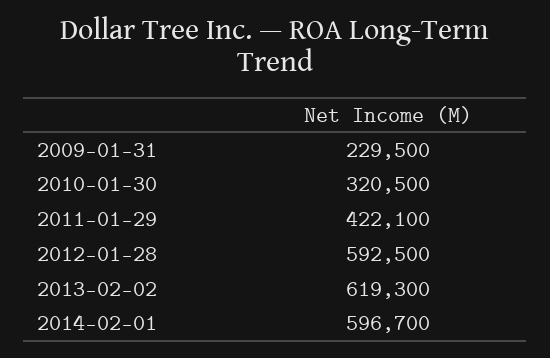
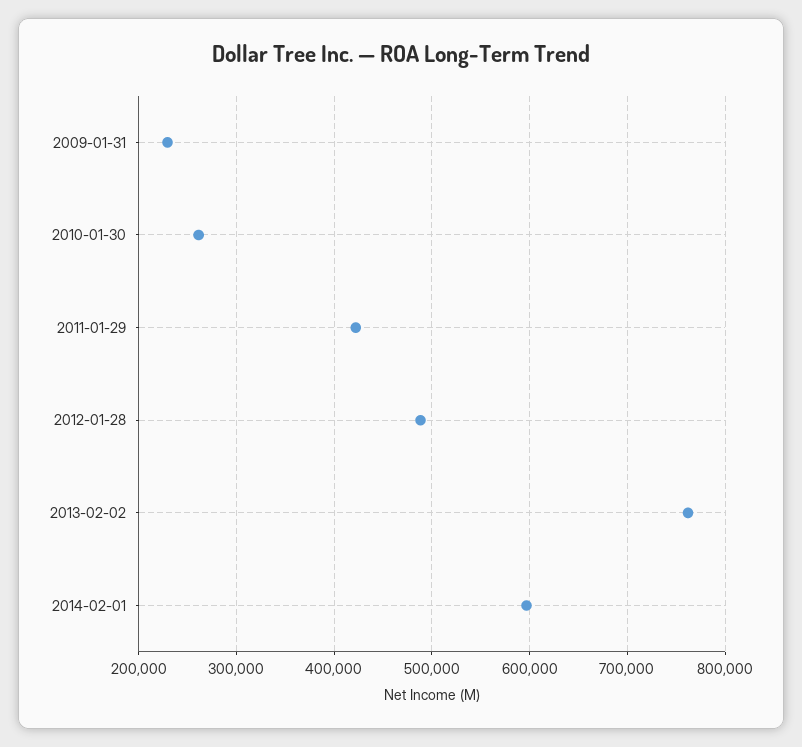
  {
    "2009-01-31": 229500,
-   "2010-01-30": 320500,
+   "2010-01-30": 260000,
    "2011-01-29": 422100,
-   "2012-01-28": 592500,
+   "2012-01-28": 490000,
-   "2013-02-02": 619300,
+   "2013-02-02": 760000,
    "2014-02-01": 596700
  }

